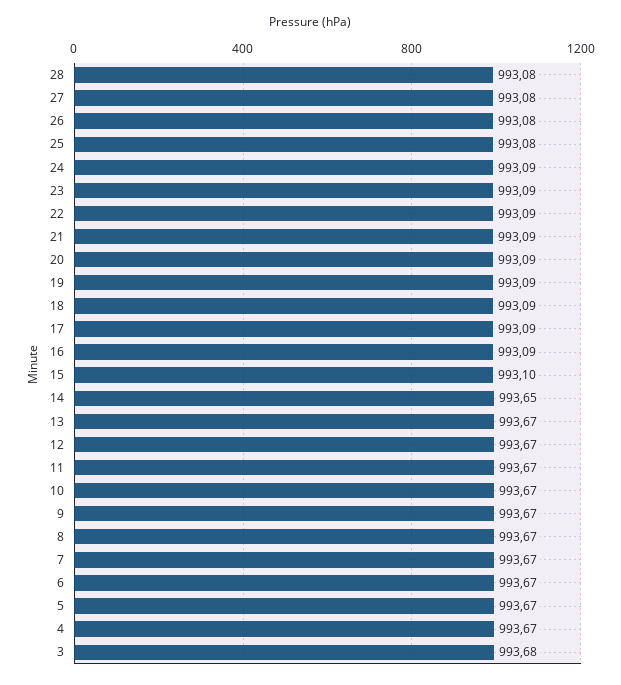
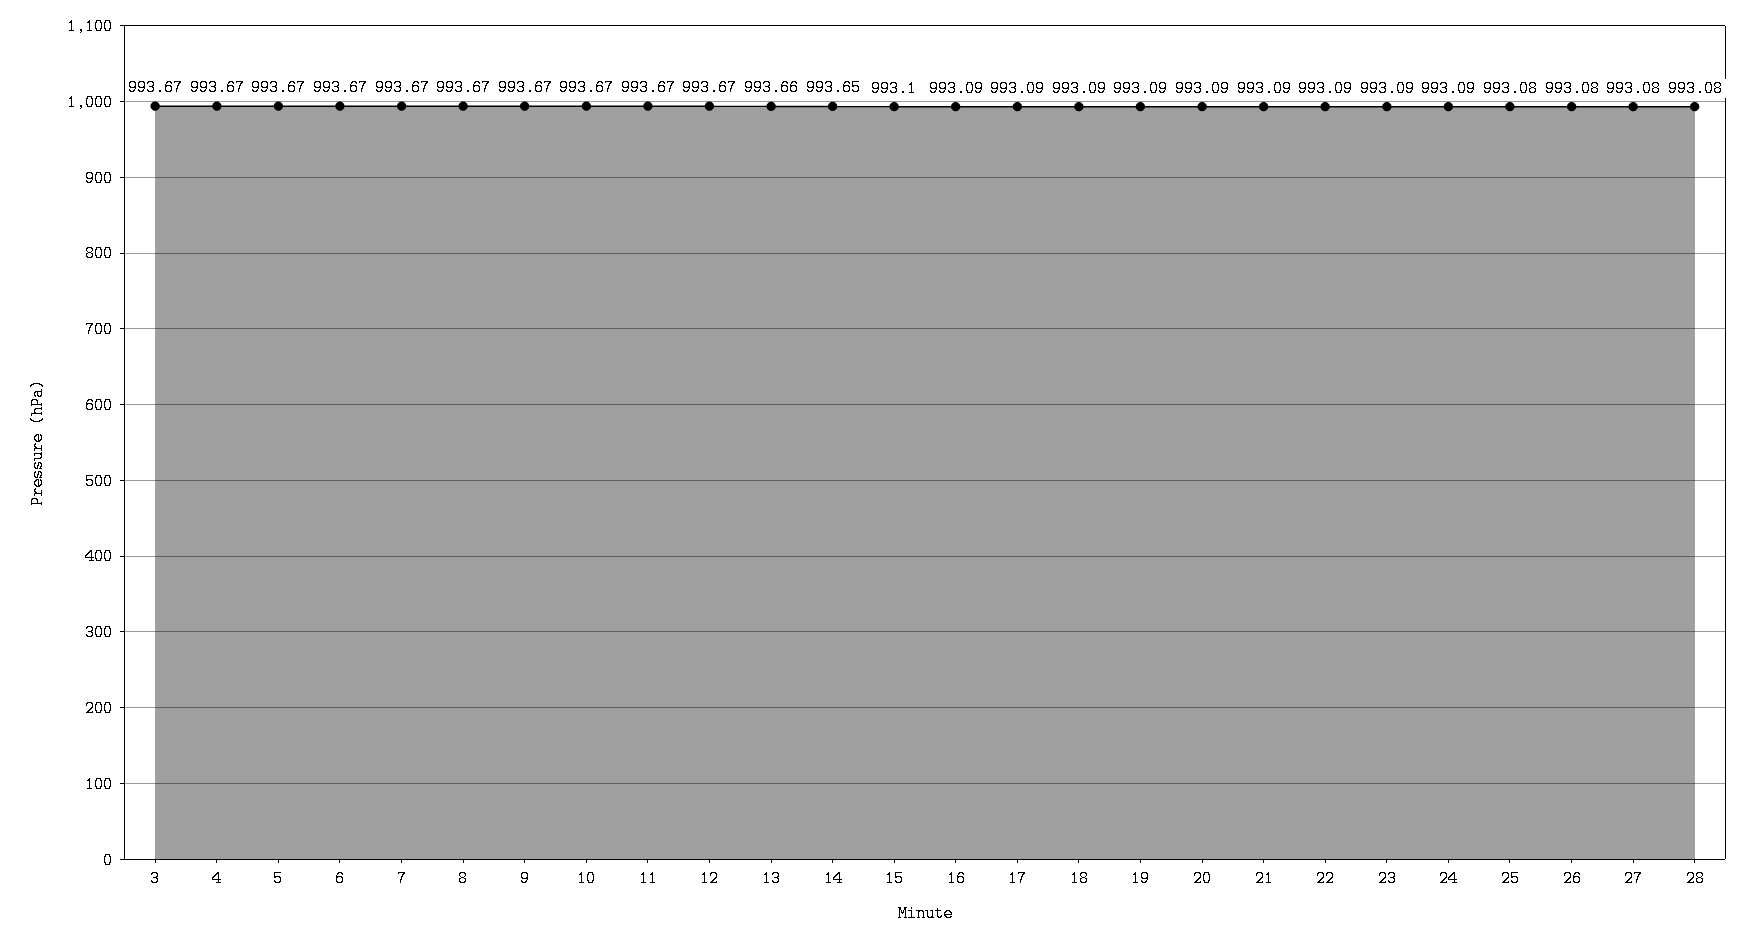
  {
    "28": 993.08,
    "27": 993.08,
    "26": 993.08,
    "25": 993.08,
    "24": 993.09,
    "23": 993.09,
    "22": 993.09,
    "21": 993.09,
    "20": 993.09,
    "19": 993.09,
    "18": 993.09,
    "17": 993.09,
    "16": 993.09,
    "15": 993.1,
    "14": 993.65,
-   "13": 993.67,
+   "13": 993.66,
    "12": 993.67,
    "11": 993.67,
    "10": 993.67,
    "9": 993.67,
    "8": 993.67,
    "7": 993.67,
    "6": 993.67,
    "5": 993.67,
    "4": 993.67,
-   "3": 993.68
+   "3": 993.67
  }

